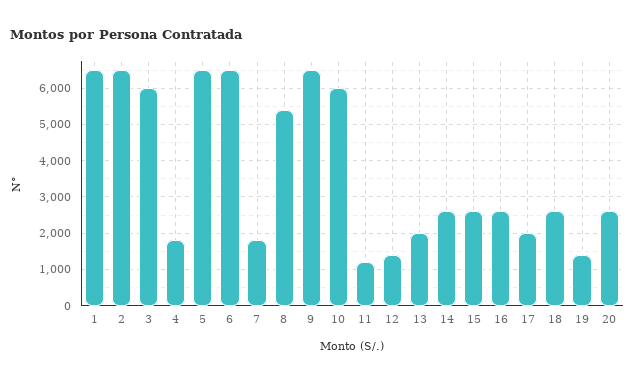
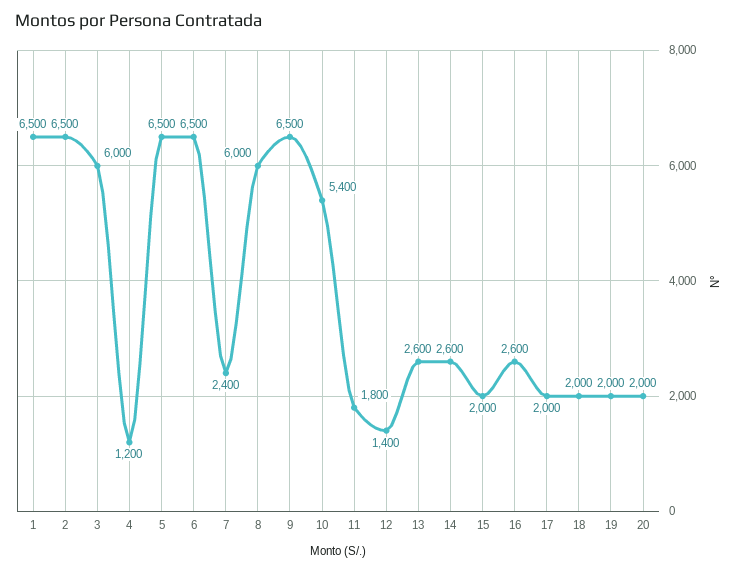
  {
    "1": 6500,
    "2": 6500,
    "3": 6000,
-   "4": 1800,
+   "4": 1200,
    "5": 6500,
    "6": 6500,
-   "7": 1800,
+   "7": 2400,
-   "8": 5400,
+   "8": 6000,
    "9": 6500,
-   "10": 6000,
+   "10": 5400,
-   "11": 1200,
+   "11": 1800,
    "12": 1400,
-   "13": 2000,
+   "13": 2600,
    "14": 2600,
-   "15": 2600,
+   "15": 2000,
    "16": 2600,
    "17": 2000,
-   "18": 2600,
+   "18": 2000,
-   "19": 1400,
+   "19": 2000,
-   "20": 2600
+   "20": 2000
  }

